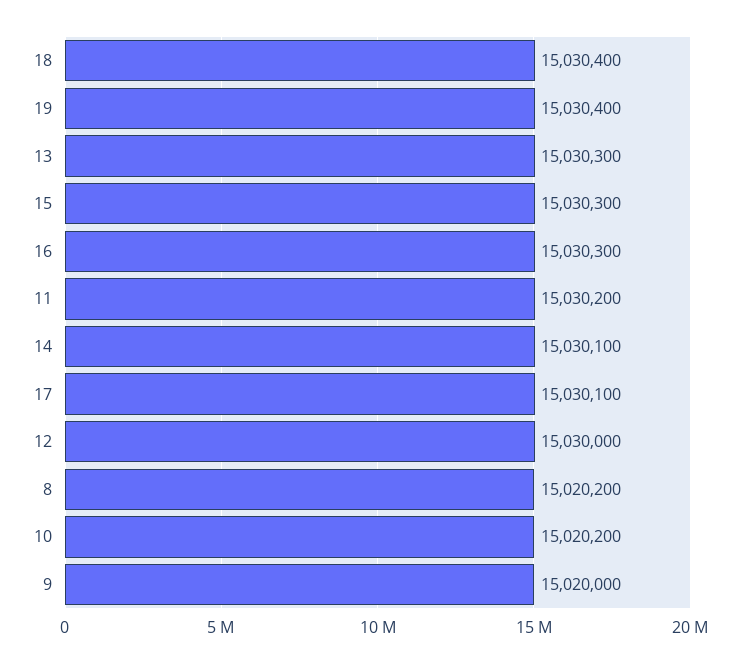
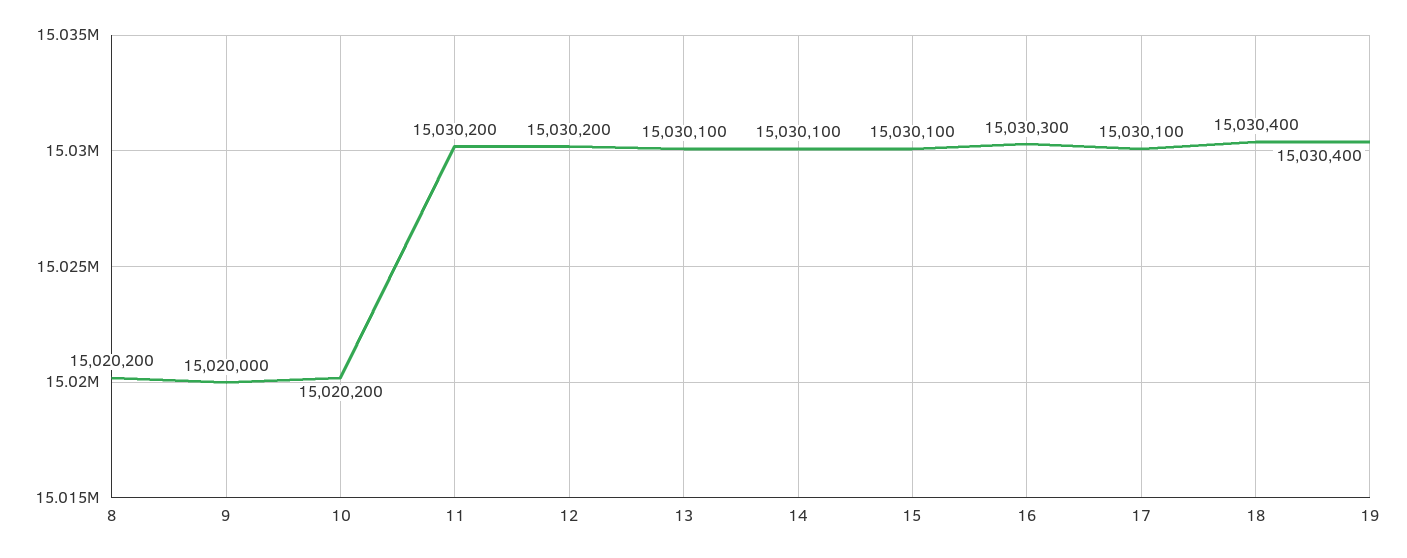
  {
    "18": 15030400,
    "19": 15030400,
-   "13": 15030300,
+   "13": 15030100,
-   "15": 15030300,
+   "15": 15030100,
    "16": 15030300,
    "11": 15030200,
    "14": 15030100,
    "17": 15030100,
-   "12": 15030000,
+   "12": 15030200,
    "8": 15020200,
    "10": 15020200,
    "9": 15020000
  }

